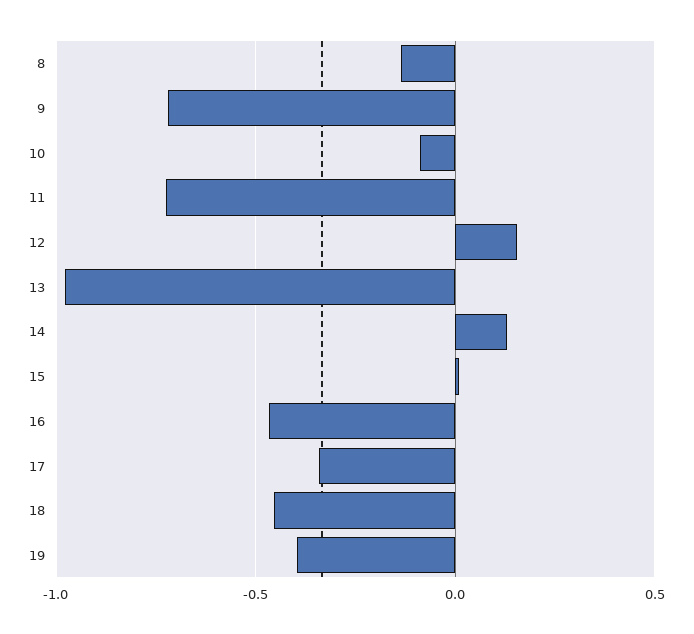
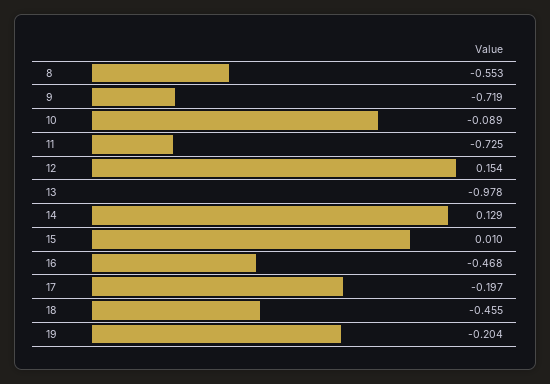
  {
-   "8": -0.15,
+   "8": -0.553,
    "9": -0.719,
    "10": -0.089,
    "11": -0.725,
    "12": 0.154,
    "13": -0.978,
    "14": 0.129,
    "15": 0.01,
    "16": -0.468,
-   "17": -0.35,
+   "17": -0.197,
    "18": -0.455,
-   "19": -0.4
+   "19": -0.204
  }

